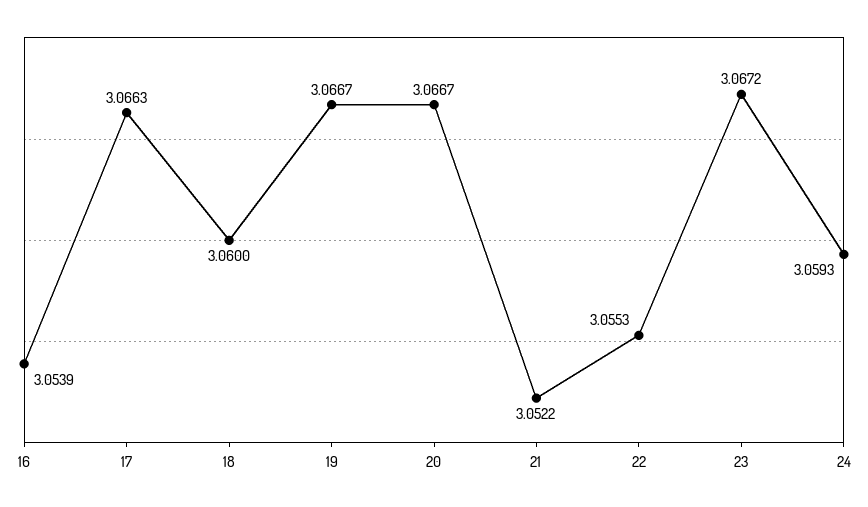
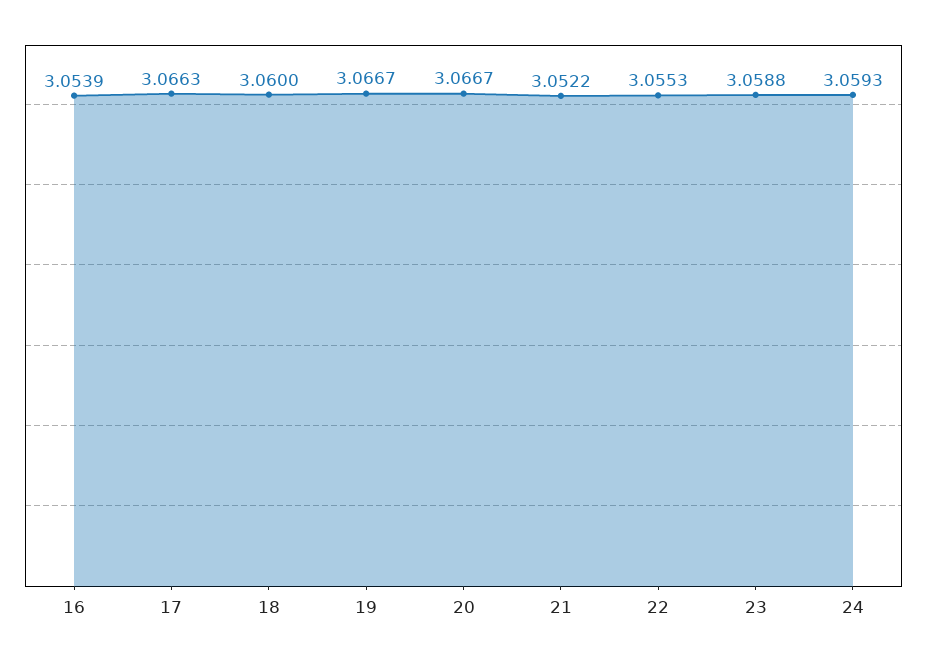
  {
    "16": 3.0539,
    "17": 3.0663,
    "18": 3.06,
    "19": 3.0667,
    "20": 3.0667,
    "21": 3.0522,
    "22": 3.0553,
-   "23": 3.0672,
+   "23": 3.0588,
    "24": 3.0593
  }

